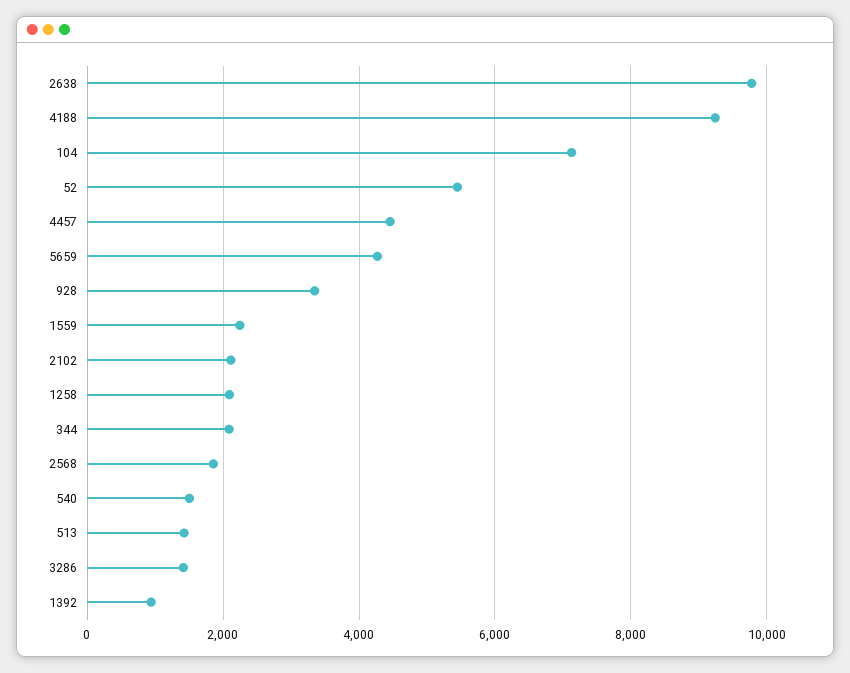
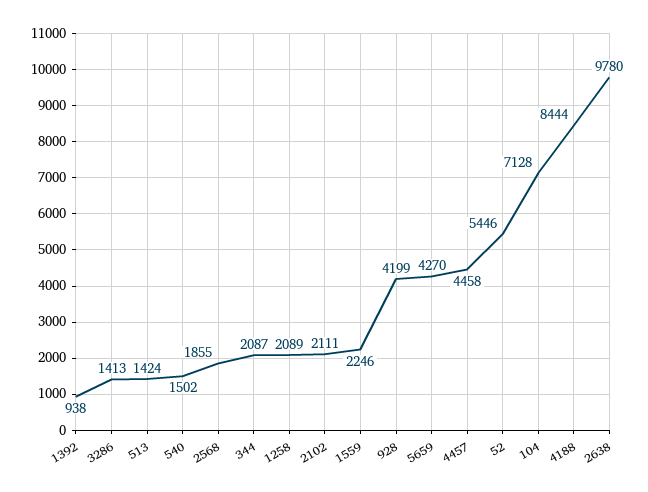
  {
    "2638": 9780,
-   "4188": 9200,
+   "4188": 8444,
    "104": 7128,
    "52": 5446,
    "4457": 4458,
    "5659": 4270,
-   "928": 3400,
+   "928": 4199,
    "1559": 2246,
    "2102": 2111,
    "1258": 2089,
    "344": 2087,
    "2568": 1855,
    "540": 1502,
    "513": 1424,
    "3286": 1413,
    "1392": 938
  }

